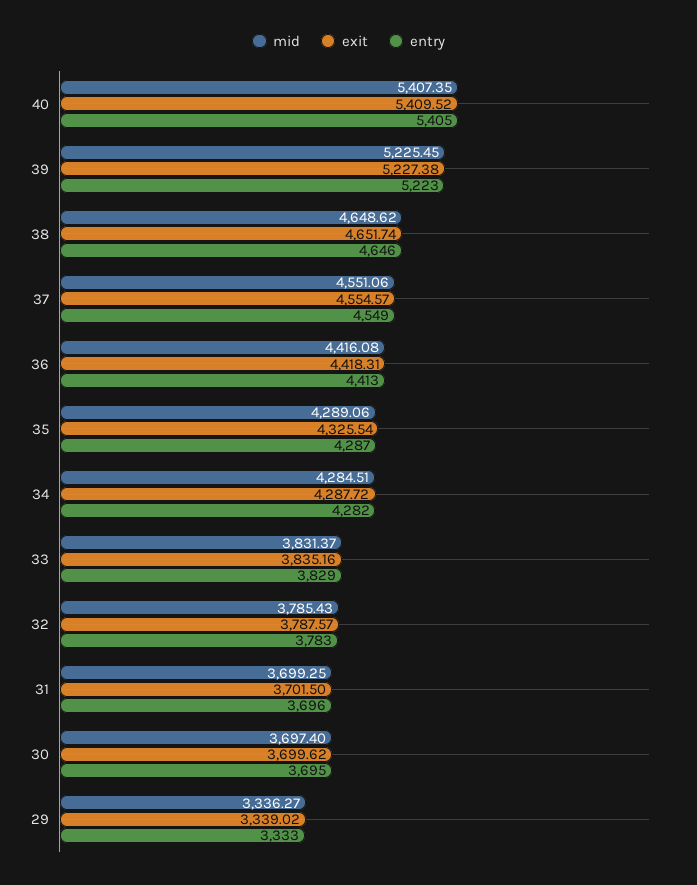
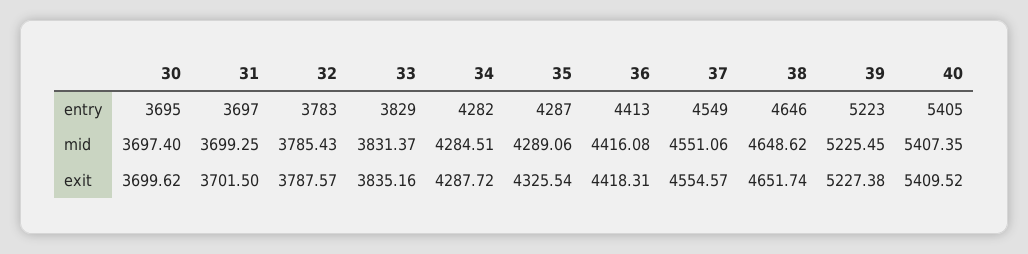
  {
    "mid": {
      "40": 5407.35,
      "39": 5225.45,
      "38": 4648.62,
      "37": 4551.06,
      "36": 4416.08,
      "35": 4289.06,
      "34": 4284.51,
      "33": 3831.37,
      "32": 3785.43,
      "31": 3699.25,
-     "30": 3697.4,
+     "30": 3697.4
-     "29": 3336.27
    },
    "exit": {
      "40": 5409.52,
      "39": 5227.38,
      "38": 4651.74,
      "37": 4554.57,
      "36": 4418.31,
      "35": 4325.54,
      "34": 4287.72,
      "33": 3835.16,
      "32": 3787.57,
      "31": 3701.5,
-     "30": 3699.62,
+     "30": 3699.62
-     "29": 3339.02
    },
    "entry": {
      "40": 5405,
      "39": 5223,
      "38": 4646,
      "37": 4549,
      "36": 4413,
      "35": 4287,
      "34": 4282,
      "33": 3829,
      "32": 3783,
-     "31": 3696,
+     "31": 3697,
-     "30": 3695,
+     "30": 3695
-     "29": 3333
    }
  }

